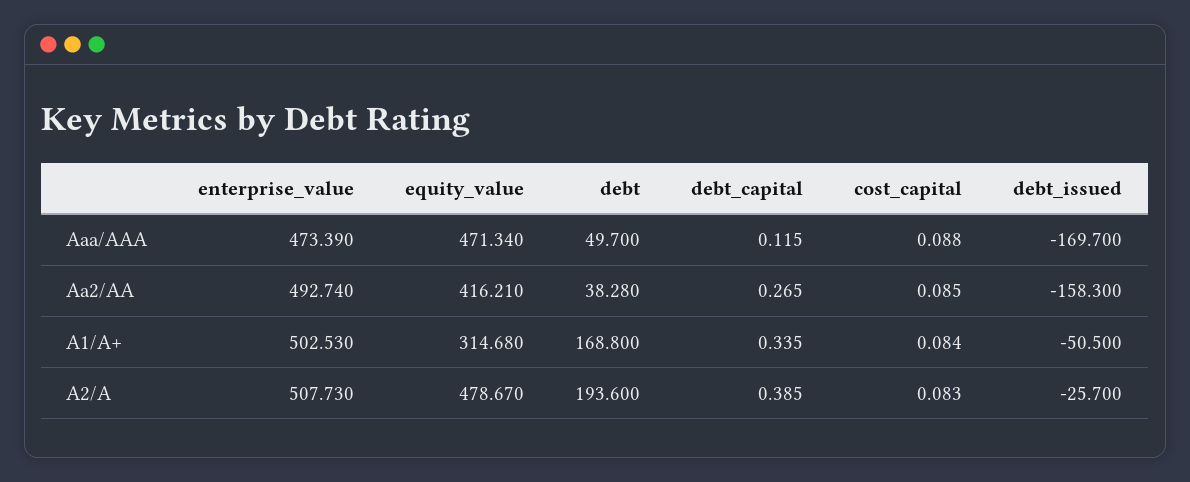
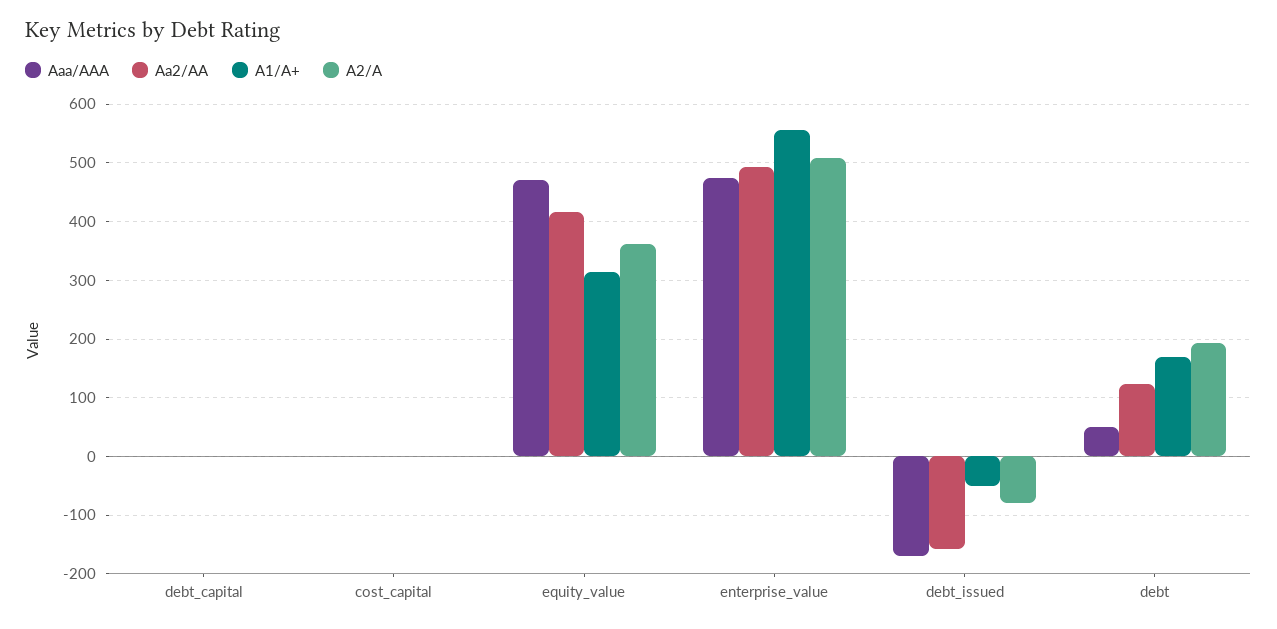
  {
    "Aaa/AAA": {
      "enterprise_value": 473.39,
      "equity_value": 471.34,
      "debt": 49.7,
      "debt_capital": 0.115,
      "cost_capital": 0.088,
      "debt_issued": -169.7
    },
    "Aa2/AA": {
      "enterprise_value": 492.74,
      "equity_value": 416.21,
-     "debt": 38.28,
+     "debt": 120,
      "debt_capital": 0.265,
      "cost_capital": 0.085,
      "debt_issued": -158.3
    },
    "A1/A+": {
-     "enterprise_value": 502.53,
+     "enterprise_value": 560,
      "equity_value": 314.68,
      "debt": 168.8,
      "debt_capital": 0.335,
      "cost_capital": 0.084,
      "debt_issued": -50.5
    },
    "A2/A": {
      "enterprise_value": 507.73,
-     "equity_value": 478.67,
+     "equity_value": 360,
      "debt": 193.6,
      "debt_capital": 0.385,
      "cost_capital": 0.083,
-     "debt_issued": -25.7
+     "debt_issued": -80
    }
  }

